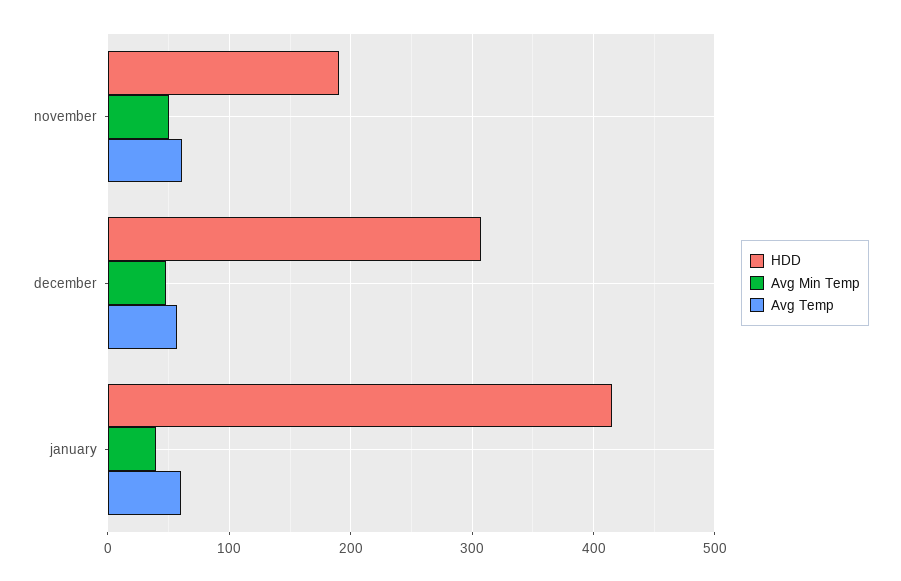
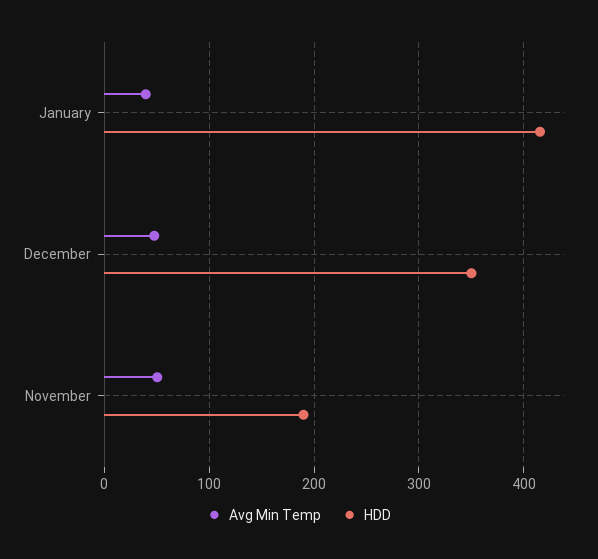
  {
    "HDD": {
      "november": 190,
-     "december": 310,
+     "december": 350,
      "january": 420
    },
    "Avg Min Temp": {
      "november": 50,
      "december": 50,
      "january": 40
-   },
+   }
-   "Avg Temp": {
-     "november": 60,
-     "december": 60,
-     "january": 60
-   }
  }

